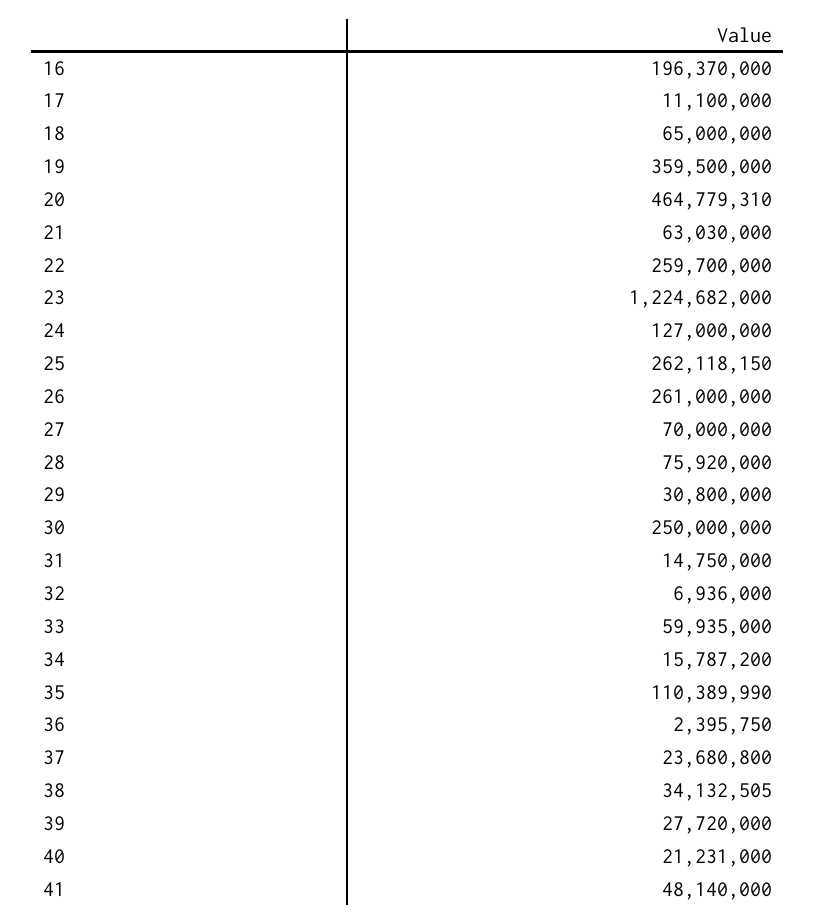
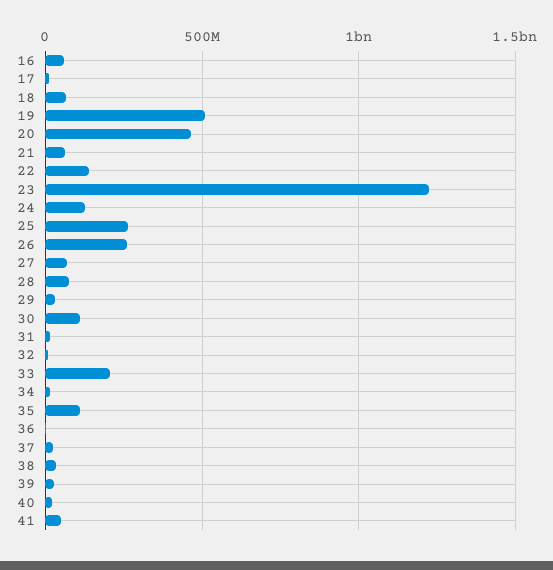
  {
-   "16": 196370000,
+   "16": 50000000,
    "17": 11100000,
    "18": 65000000,
-   "19": 359500000,
+   "19": 500000000,
    "20": 464779310,
    "21": 63030000,
-   "22": 259700000,
+   "22": 150000000,
    "23": 1224682000,
    "24": 127000000,
    "25": 262118150,
    "26": 261000000,
    "27": 70000000,
    "28": 75920000,
    "29": 30800000,
-   "30": 250000000,
+   "30": 100000000,
    "31": 14750000,
    "32": 6936000,
-   "33": 59935000,
+   "33": 200000000,
    "34": 15787200,
    "35": 110389990,
    "36": 2395750,
    "37": 23680800,
    "38": 34132505,
    "39": 27720000,
    "40": 21231000,
    "41": 48140000
  }

